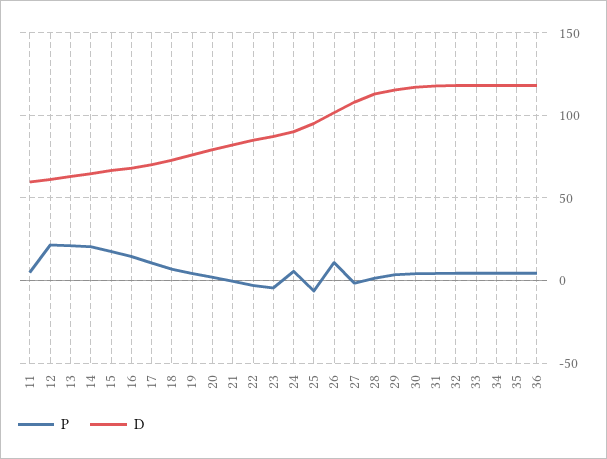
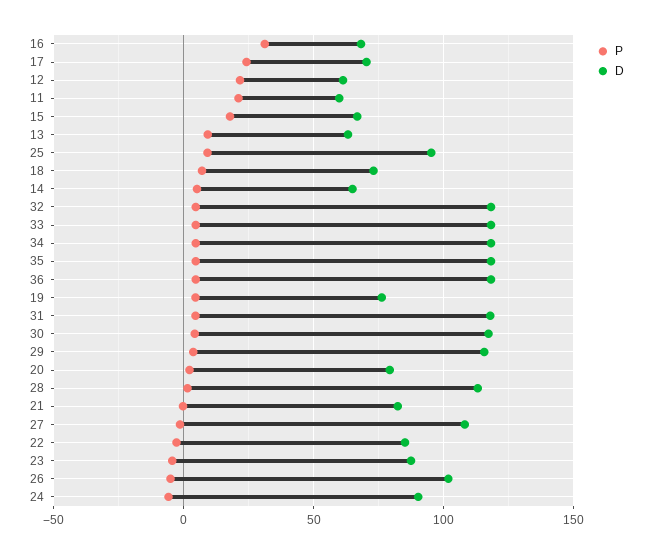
  {
    "P": {
-     "11": 5,
+     "11": 20,
      "12": 20,
-     "13": 20,
+     "13": 10,
-     "14": 20,
+     "14": 5,
      "15": 20,
-     "16": 15,
+     "16": 30,
-     "17": 10,
+     "17": 25,
      "18": 5,
      "19": 5,
      "20": 0,
      "21": 0,
      "22": -5,
      "23": -5,
-     "24": 5,
+     "24": -5,
-     "25": -5,
+     "25": 10,
-     "26": 10,
+     "26": -5,
      "27": 0,
      "28": 0,
      "29": 5,
      "30": 5,
      "31": 5,
      "32": 5,
      "33": 5,
      "34": 5,
      "35": 5,
      "36": 5
    },
    "D": {
      "11": 60,
      "12": 60,
      "13": 65,
      "14": 65,
      "15": 65,
      "16": 70,
      "17": 70,
      "18": 75,
      "19": 75,
      "20": 80,
      "21": 80,
      "22": 85,
      "23": 85,
      "24": 90,
      "25": 95,
      "26": 100,
      "27": 110,
      "28": 115,
      "29": 115,
      "30": 115,
      "31": 120,
      "32": 120,
      "33": 120,
      "34": 120,
      "35": 120,
      "36": 120
    }
  }

